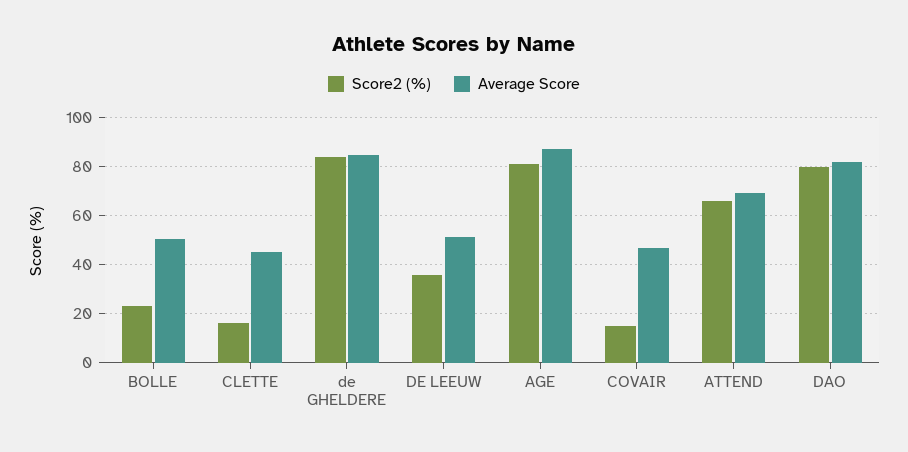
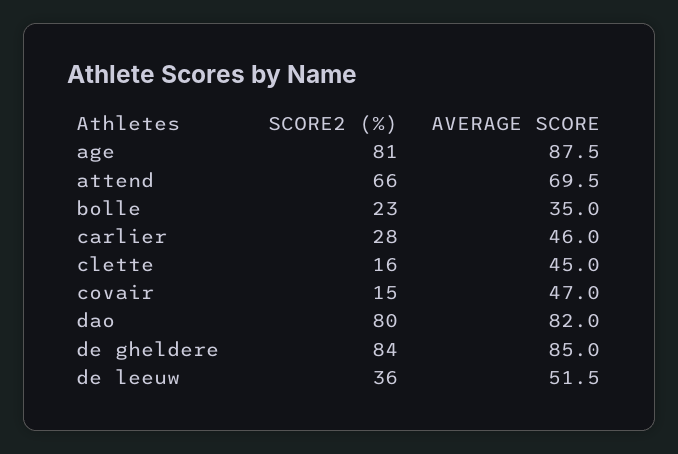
  {
    "Score2 (%)": {
      "BOLLE": 23,
      "CLETTE": 16,
      "de GHELDERE": 84,
      "DE LEEUW": 36,
      "AGE": 81,
      "COVAIR": 15,
      "ATTEND": 66,
-     "DAO": 80
+     "DAO": 80,
+     "carlier": 28
    },
    "Average Score": {
-     "BOLLE": 50,
+     "BOLLE": 35,
      "CLETTE": 45,
      "de GHELDERE": 85,
      "DE LEEUW": 51.5,
      "AGE": 87.5,
      "COVAIR": 47,
      "ATTEND": 69.5,
-     "DAO": 82
+     "DAO": 82,
+     "carlier": 46
    }
  }

